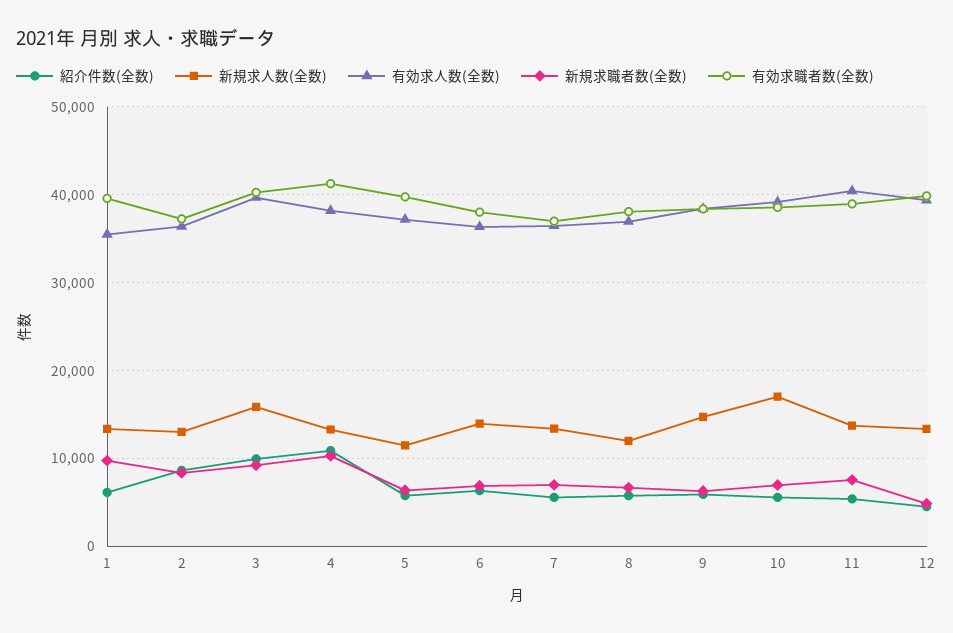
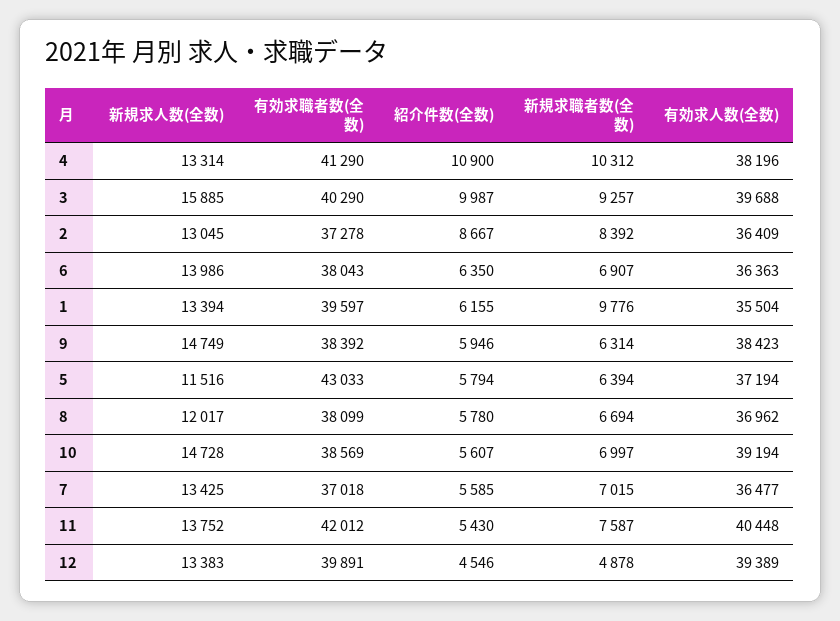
  {
    "紹介件数(全数)": {
      "1": 6155,
      "2": 8667,
      "3": 9987,
      "4": 10900,
      "5": 5794,
      "6": 6350,
      "7": 5585,
      "8": 5780,
      "9": 5946,
      "10": 5607,
      "11": 5430,
      "12": 4546
    },
    "新規求人数(全数)": {
      "1": 13394,
      "2": 13045,
      "3": 15885,
      "4": 13314,
      "5": 11516,
      "6": 13986,
      "7": 13425,
      "8": 12017,
      "9": 14749,
-     "10": 17000,
+     "10": 14728,
      "11": 13752,
      "12": 13383
    },
    "有効求人数(全数)": {
      "1": 35504,
      "2": 36409,
      "3": 39688,
      "4": 38196,
      "5": 37194,
      "6": 36363,
      "7": 36477,
      "8": 36962,
      "9": 38423,
      "10": 39194,
      "11": 40448,
      "12": 39389
    },
    "新規求職者数(全数)": {
      "1": 9776,
      "2": 8392,
      "3": 9257,
      "4": 10312,
      "5": 6394,
      "6": 6907,
      "7": 7015,
      "8": 6694,
      "9": 6314,
      "10": 6997,
      "11": 7587,
      "12": 4878
    },
    "有効求職者数(全数)": {
      "1": 39597,
      "2": 37278,
      "3": 40290,
      "4": 41290,
-     "5": 40000,
+     "5": 43033,
      "6": 38043,
      "7": 37018,
      "8": 38099,
      "9": 38392,
      "10": 38569,
-     "11": 39000,
+     "11": 42012,
      "12": 39891
    }
  }

